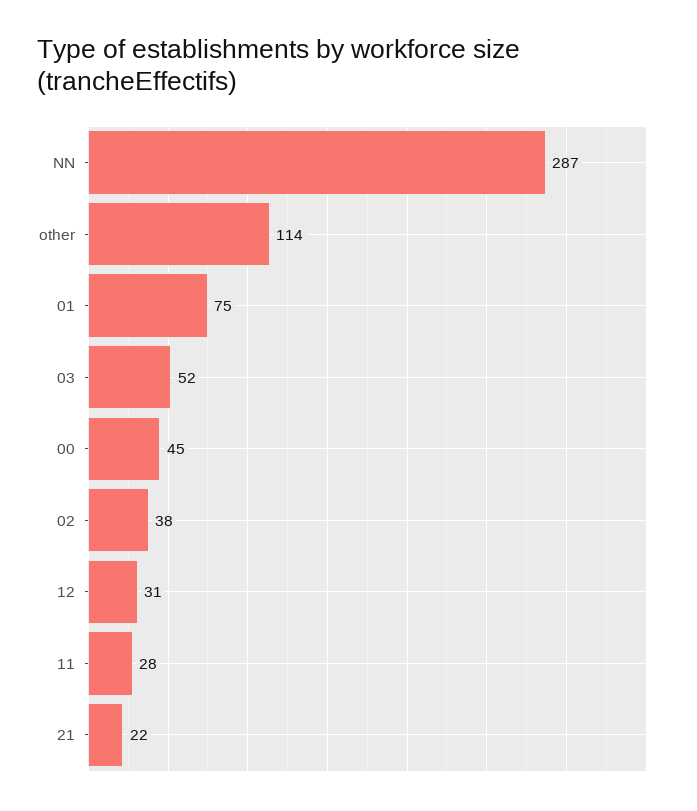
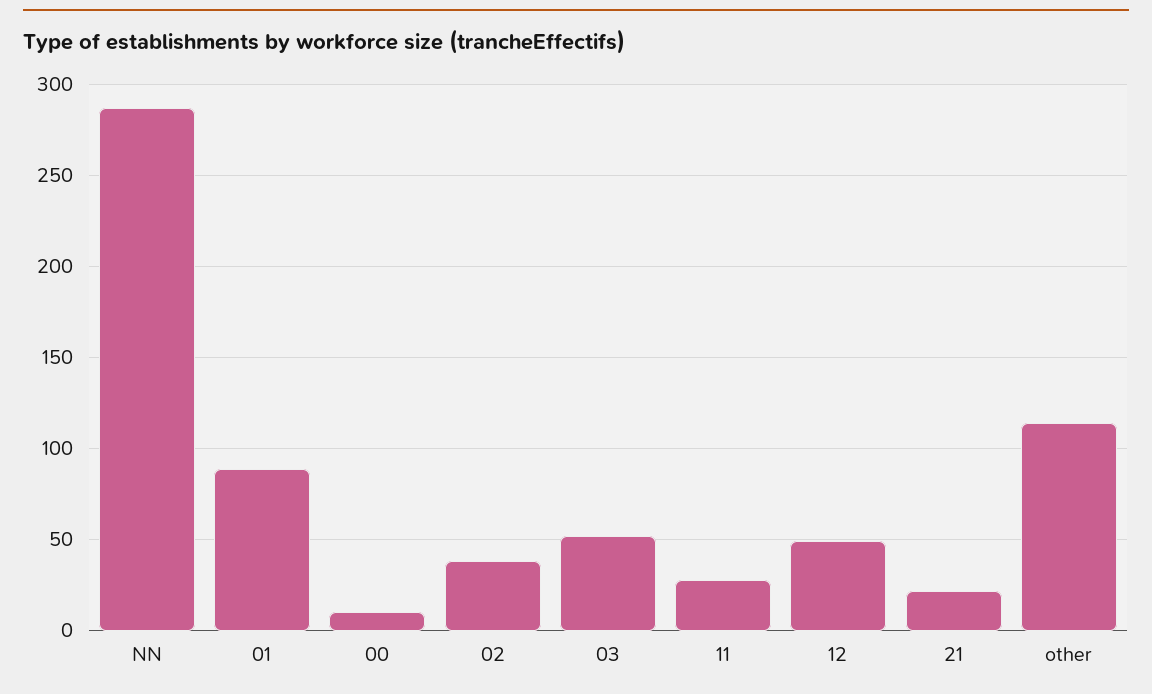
  {
    "NN": 287,
    "other": 114,
-   "01": 75,
+   "01": 90,
    "03": 52,
-   "00": 45,
+   "00": 10,
    "02": 38,
-   "12": 31,
+   "12": 50,
    "11": 28,
    "21": 22
  }

